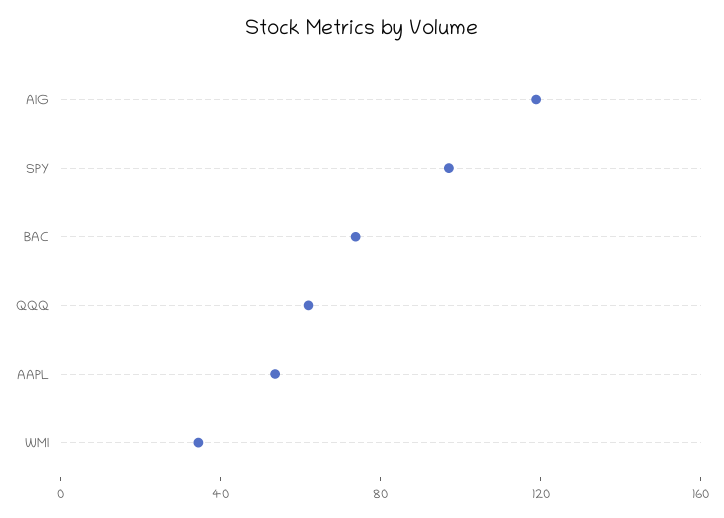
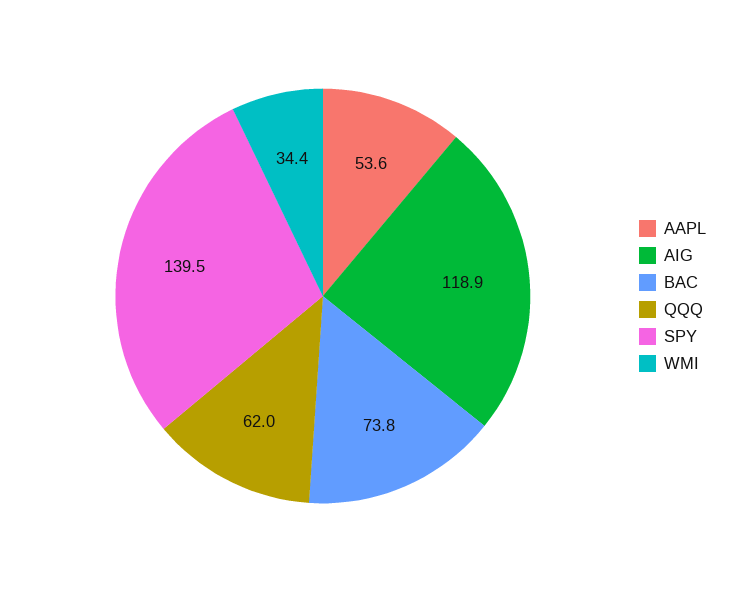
  {
    "AIG": 118.9,
-   "SPY": 100,
+   "SPY": 139.5,
    "BAC": 73.8,
    "QQQ": 62,
    "AAPL": 53.6,
    "WMI": 34.4
  }

